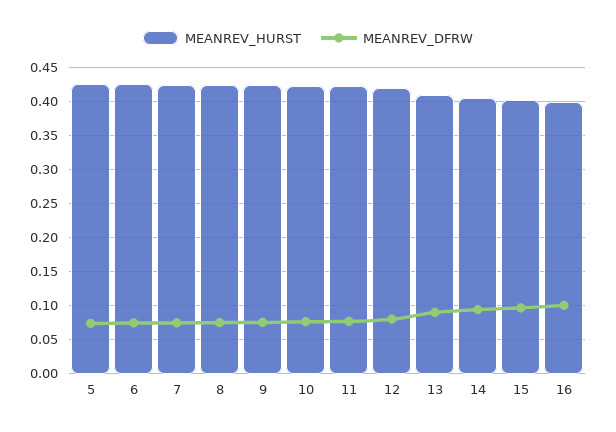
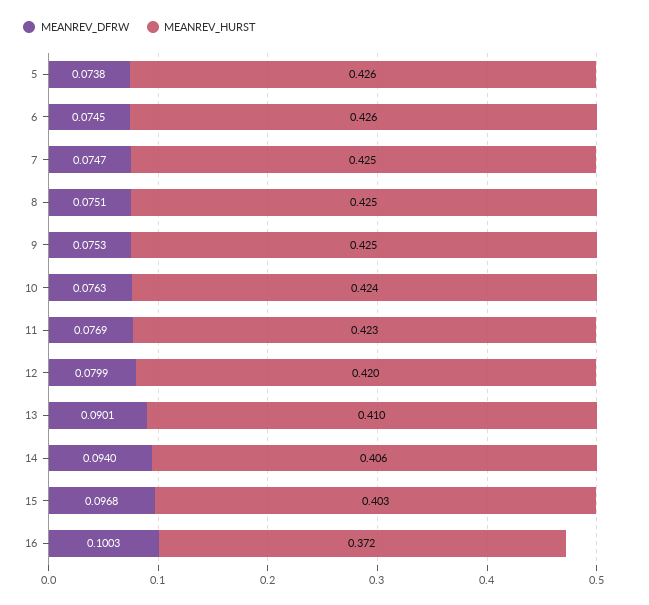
  {
    "MEANREV_HURST": {
      "5": 0.426,
      "6": 0.426,
      "7": 0.425,
      "8": 0.425,
      "9": 0.425,
      "10": 0.424,
      "11": 0.423,
      "12": 0.42,
      "13": 0.41,
      "14": 0.406,
      "15": 0.403,
-     "16": 0.4
+     "16": 0.372
    },
    "MEANREV_DFRW": {
      "5": 0.0738,
      "6": 0.0745,
      "7": 0.0747,
      "8": 0.0751,
      "9": 0.0753,
      "10": 0.0763,
      "11": 0.0769,
      "12": 0.0799,
      "13": 0.0901,
      "14": 0.094,
      "15": 0.0968,
      "16": 0.1003
    }
  }

